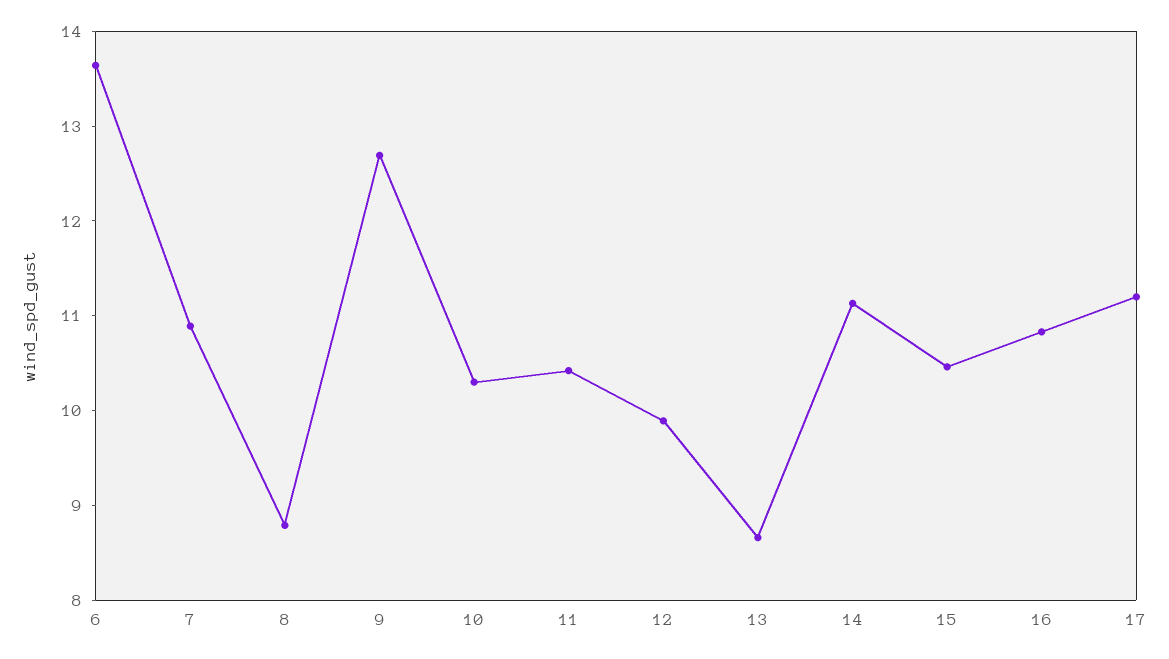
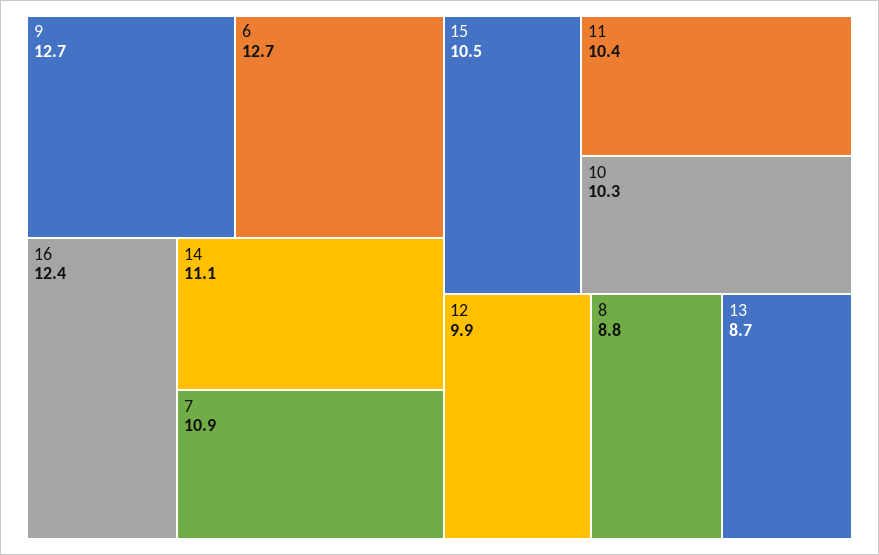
  {
-   "6": 13.6,
+   "6": 12.7,
    "7": 10.9,
    "8": 8.8,
    "9": 12.7,
    "10": 10.3,
    "11": 10.4,
    "12": 9.9,
    "13": 8.7,
    "14": 11.1,
    "15": 10.5,
-   "16": 10.8,
+   "16": 12.4
-   "17": 11.2
  }

